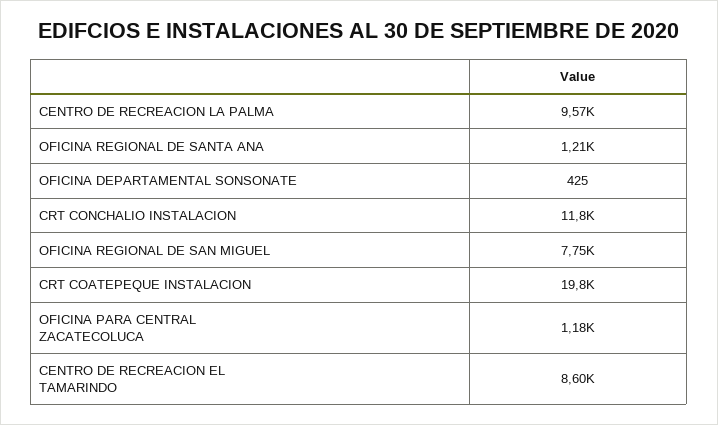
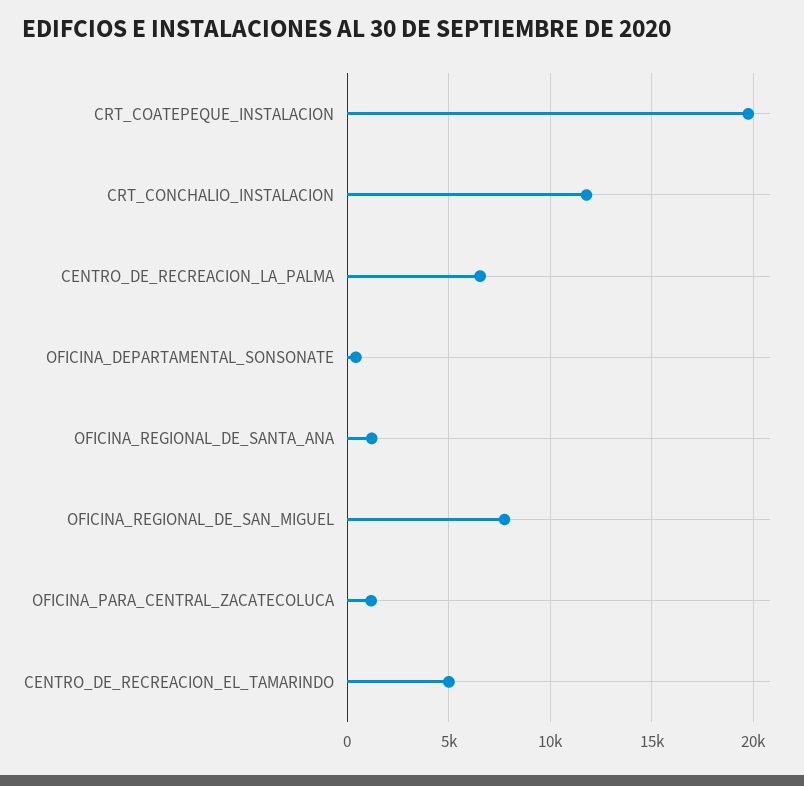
  {
-   "CENTRO DE RECREACION LA PALMA": 9570,
+   "CENTRO DE RECREACION LA PALMA": 6500,
    "OFICINA REGIONAL DE SANTA ANA": 1210,
    "OFICINA DEPARTAMENTAL SONSONATE": 425,
    "CRT CONCHALIO INSTALACION": 11800,
    "OFICINA REGIONAL DE SAN MIGUEL": 7750,
    "CRT COATEPEQUE INSTALACION": 19800,
    "OFICINA PARA CENTRAL ZACATECOLUCA": 1180,
-   "CENTRO DE RECREACION EL TAMARINDO": 8600
+   "CENTRO DE RECREACION EL TAMARINDO": 5000
  }

